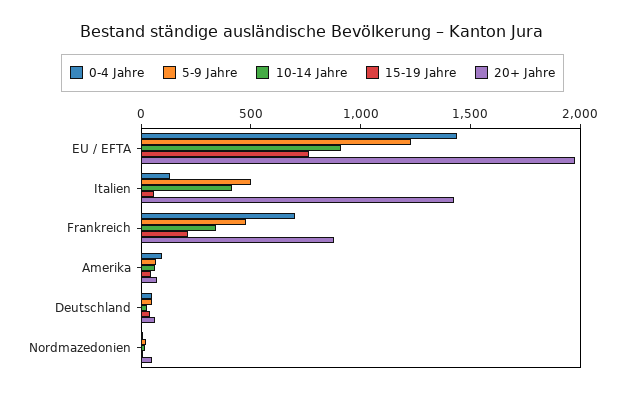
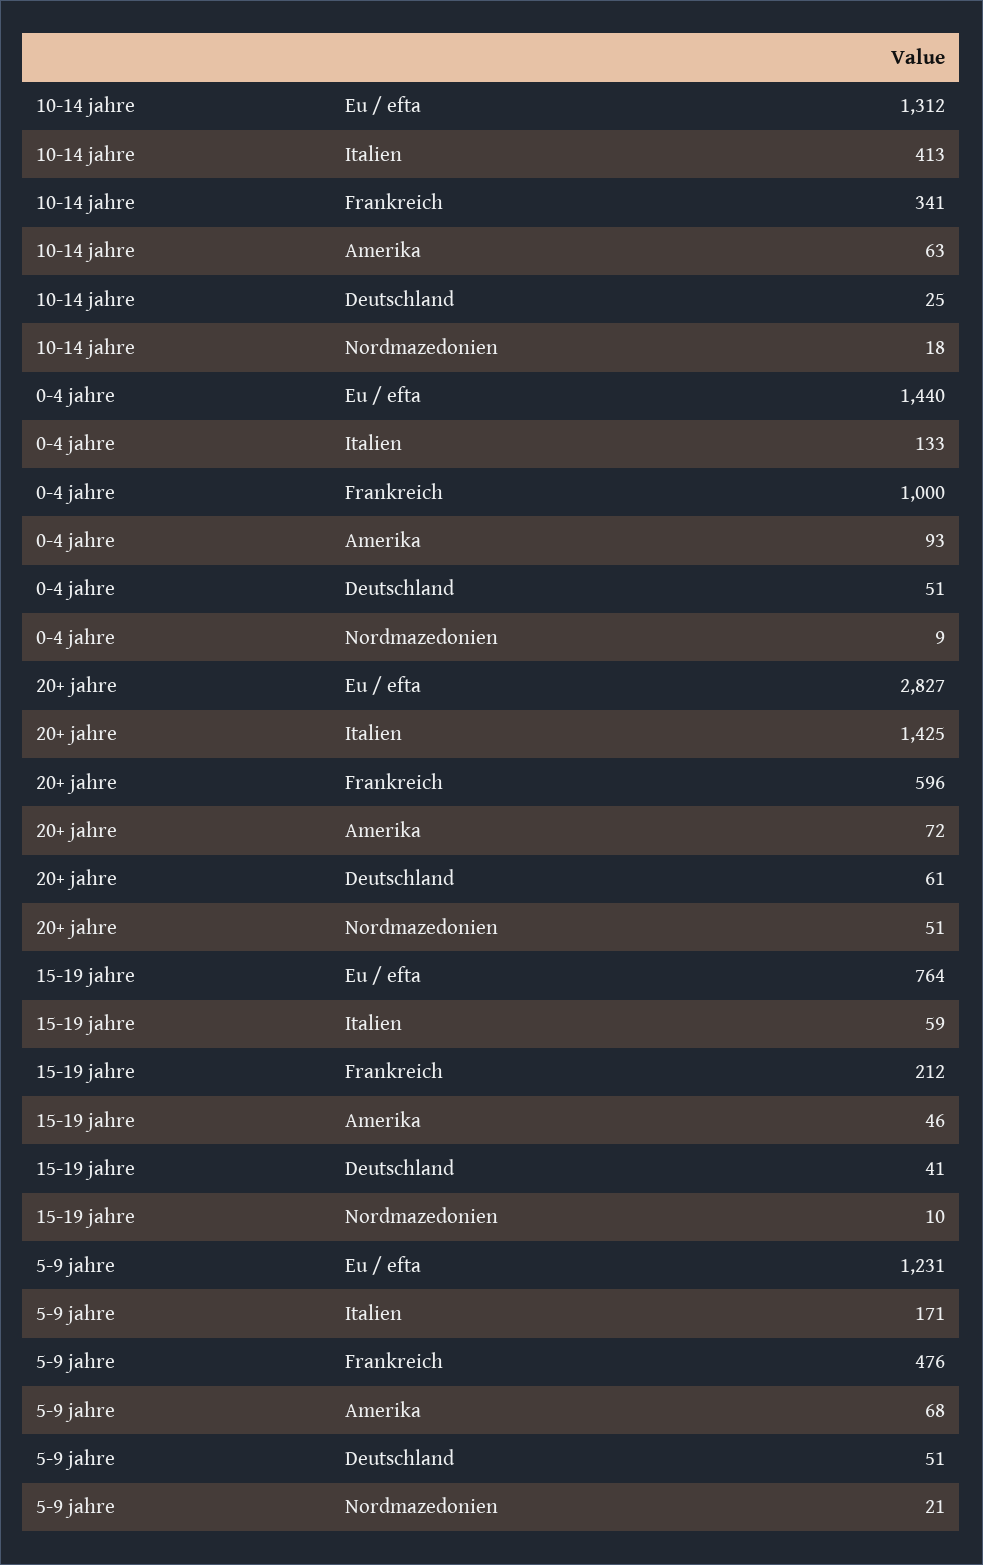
  {
    "0-4 Jahre": {
      "EU / EFTA": 1440,
      "Italien": 133,
-     "Frankreich": 700,
+     "Frankreich": 1000,
      "Amerika": 93,
      "Deutschland": 51,
      "Nordmazedonien": 9
    },
    "5-9 Jahre": {
      "EU / EFTA": 1231,
-     "Italien": 500,
+     "Italien": 171,
      "Frankreich": 476,
      "Amerika": 68,
      "Deutschland": 51,
      "Nordmazedonien": 21
    },
    "10-14 Jahre": {
-     "EU / EFTA": 900,
+     "EU / EFTA": 1312,
      "Italien": 413,
      "Frankreich": 341,
      "Amerika": 63,
      "Deutschland": 25,
      "Nordmazedonien": 18
    },
    "15-19 Jahre": {
      "EU / EFTA": 764,
      "Italien": 59,
      "Frankreich": 212,
      "Amerika": 46,
      "Deutschland": 41,
      "Nordmazedonien": 10
    },
    "20+ Jahre": {
-     "EU / EFTA": 2000,
+     "EU / EFTA": 2827,
      "Italien": 1425,
-     "Frankreich": 900,
+     "Frankreich": 596,
      "Amerika": 72,
      "Deutschland": 61,
      "Nordmazedonien": 51
    }
  }

